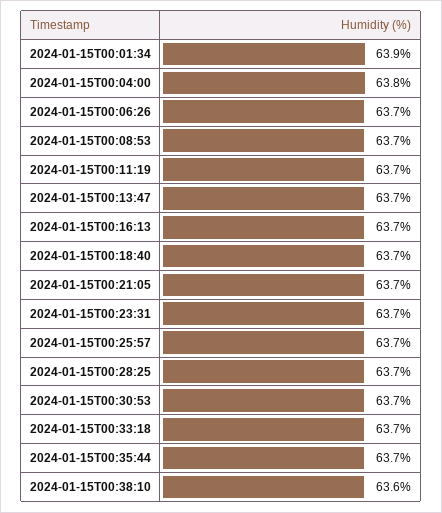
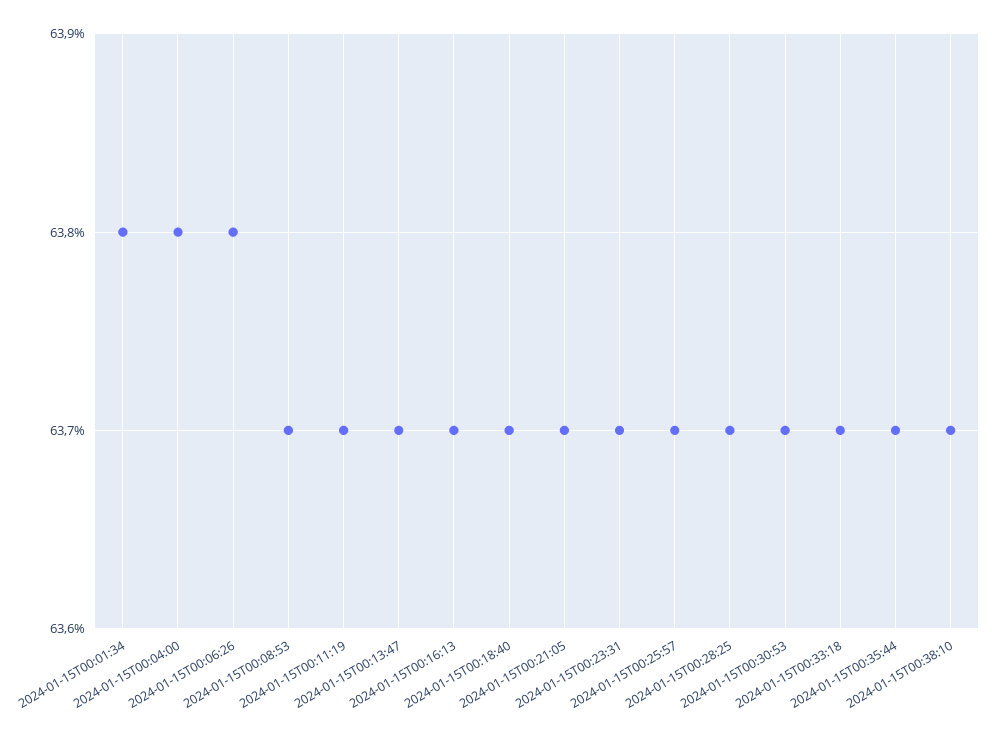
  {
-   "2024-01-15T00:01:34": 63.9,
+   "2024-01-15T00:01:34": 63.8,
    "2024-01-15T00:04:00": 63.8,
-   "2024-01-15T00:06:26": 63.7,
+   "2024-01-15T00:06:26": 63.8,
    "2024-01-15T00:08:53": 63.7,
    "2024-01-15T00:11:19": 63.7,
    "2024-01-15T00:13:47": 63.7,
    "2024-01-15T00:16:13": 63.7,
    "2024-01-15T00:18:40": 63.7,
    "2024-01-15T00:21:05": 63.7,
    "2024-01-15T00:23:31": 63.7,
    "2024-01-15T00:25:57": 63.7,
    "2024-01-15T00:28:25": 63.7,
    "2024-01-15T00:30:53": 63.7,
    "2024-01-15T00:33:18": 63.7,
    "2024-01-15T00:35:44": 63.7,
-   "2024-01-15T00:38:10": 63.6
+   "2024-01-15T00:38:10": 63.7
  }

